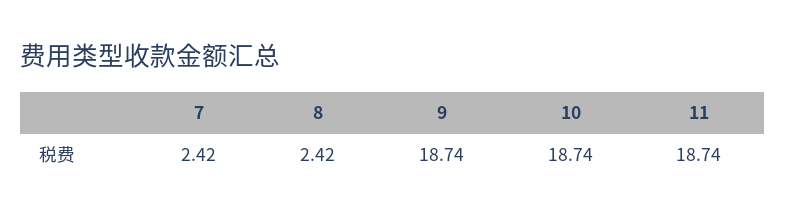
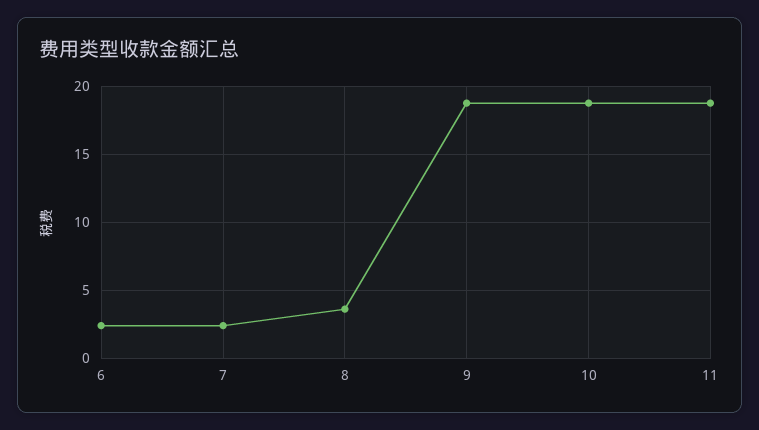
  {
    "7": 2.42,
-   "8": 2.42,
+   "8": 3.5,
    "9": 18.74,
    "10": 18.74,
-   "11": 18.74
+   "11": 18.74,
+   "6": 2.5
  }

